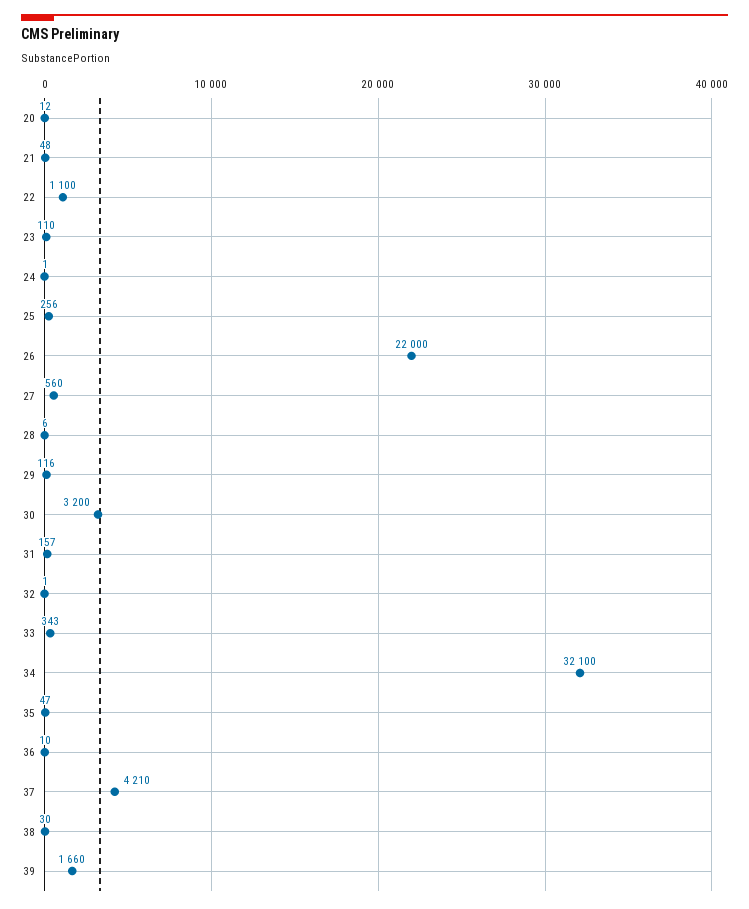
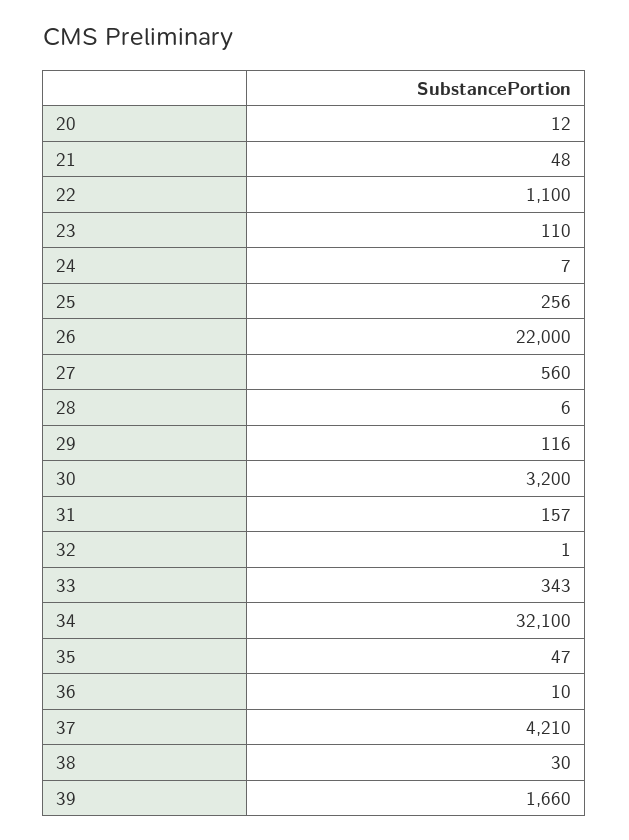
  {
    "20": 12,
    "21": 48,
    "22": 1100,
    "23": 110,
-   "24": 1,
+   "24": 7,
    "25": 256,
    "26": 22000,
    "27": 560,
    "28": 6,
    "29": 116,
    "30": 3200,
    "31": 157,
    "32": 1,
    "33": 343,
    "34": 32100,
    "35": 47,
    "36": 10,
    "37": 4210,
    "38": 30,
    "39": 1660
  }

